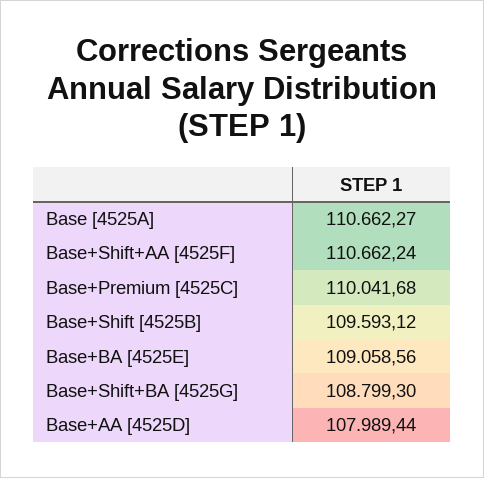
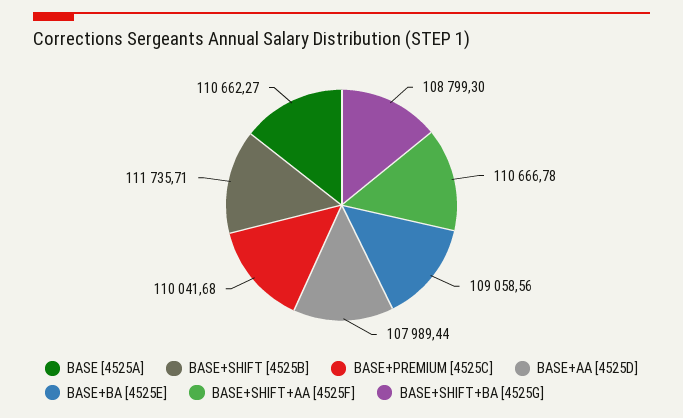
  {
    "Base [4525A]": 110662.27,
-   "Base+Shift+AA [4525F]": 110662.24,
+   "Base+Shift+AA [4525F]": 110666.78,
    "Base+Premium [4525C]": 110041.68,
-   "Base+Shift [4525B]": 109593.12,
+   "Base+Shift [4525B]": 111735.71,
    "Base+BA [4525E]": 109058.56,
    "Base+Shift+BA [4525G]": 108799.3,
    "Base+AA [4525D]": 107989.44
  }

